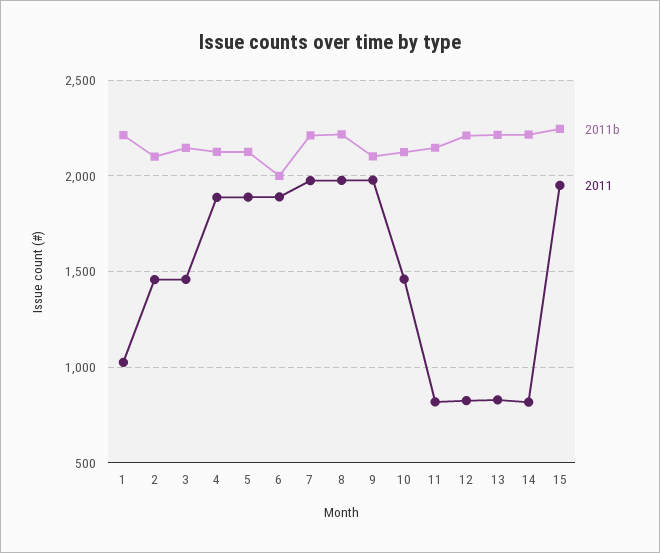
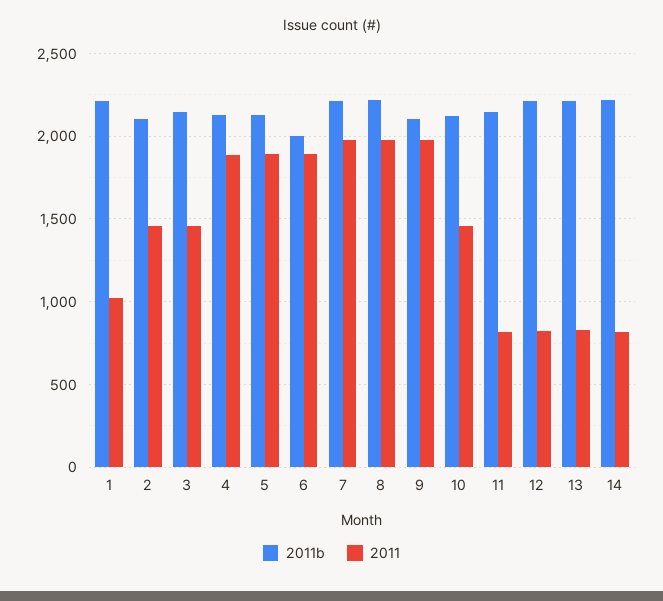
  {
    "2011b": {
      "1": 2200,
      "2": 2100,
      "3": 2150,
      "4": 2150,
      "5": 2150,
      "6": 2000,
      "7": 2200,
      "8": 2200,
      "9": 2100,
      "10": 2100,
      "11": 2150,
      "12": 2200,
      "13": 2200,
-     "14": 2200,
+     "14": 2200
-     "15": 2250
    },
    "2011": {
      "1": 1050,
      "2": 1450,
      "3": 1450,
      "4": 1900,
      "5": 1900,
      "6": 1900,
      "7": 2000,
      "8": 2000,
      "9": 2000,
      "10": 1450,
      "11": 800,
      "12": 850,
      "13": 850,
-     "14": 800,
+     "14": 800
-     "15": 1950
    }
  }

